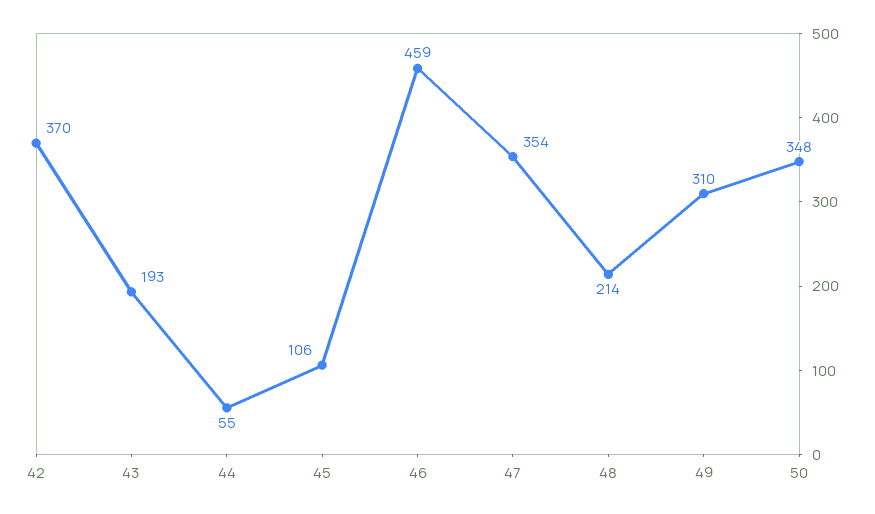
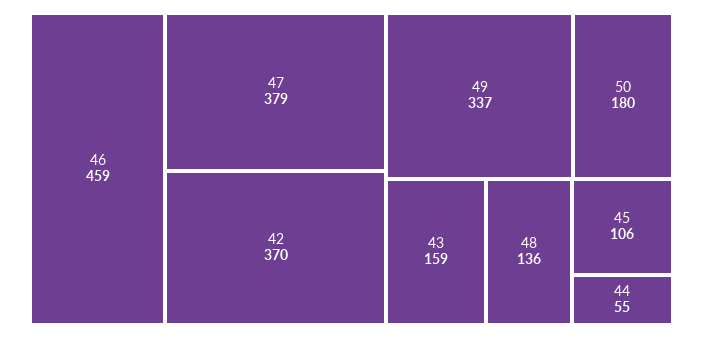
  {
    "42": 370,
-   "43": 193,
+   "43": 159,
    "44": 55,
    "45": 106,
    "46": 459,
-   "47": 354,
+   "47": 379,
-   "48": 214,
+   "48": 136,
-   "49": 310,
+   "49": 337,
-   "50": 348
+   "50": 180
  }

